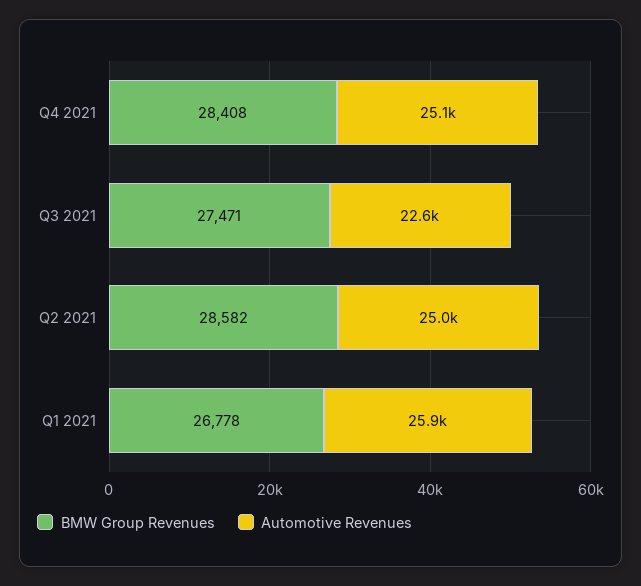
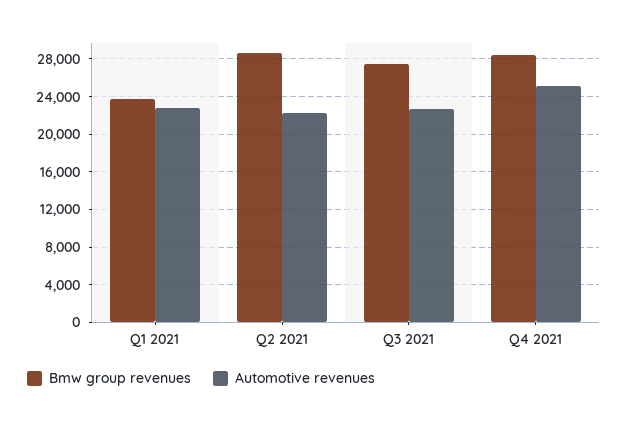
  {
    "BMW Group Revenues": {
      "Q4 2021": 28408,
      "Q3 2021": 27471,
      "Q2 2021": 28582,
-     "Q1 2021": 26778
+     "Q1 2021": 24000
    },
    "Automotive Revenues": {
      "Q4 2021": 25100,
      "Q3 2021": 22600,
-     "Q2 2021": 25000,
+     "Q2 2021": 22000,
-     "Q1 2021": 25900
+     "Q1 2021": 23000
    }
  }

